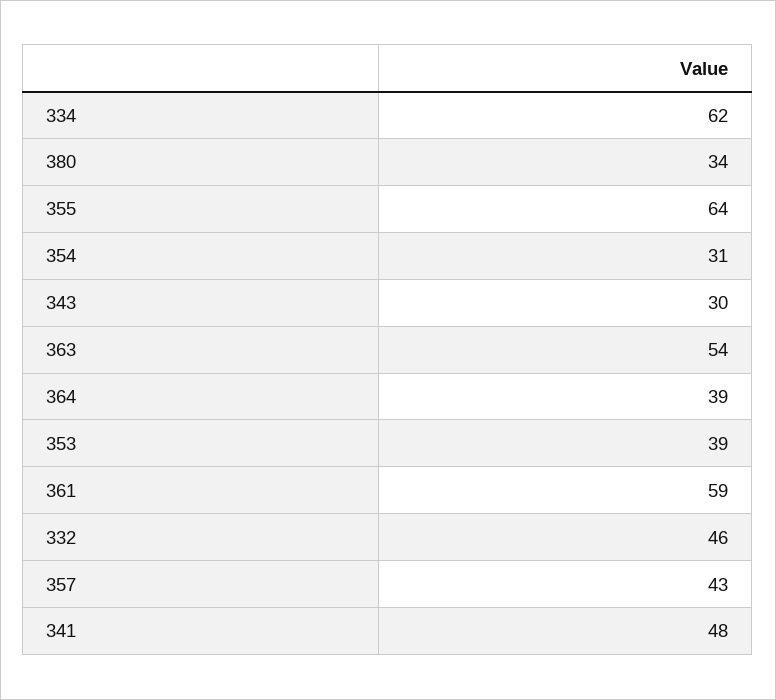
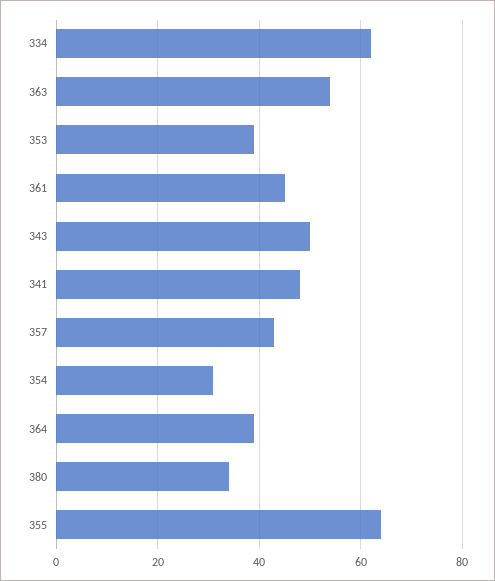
  {
    "334": 62,
    "380": 34,
    "355": 64,
    "354": 31,
-   "343": 30,
+   "343": 50,
    "363": 54,
    "364": 39,
    "353": 39,
-   "361": 59,
+   "361": 45,
-   "332": 46,
    "357": 43,
    "341": 48
  }

